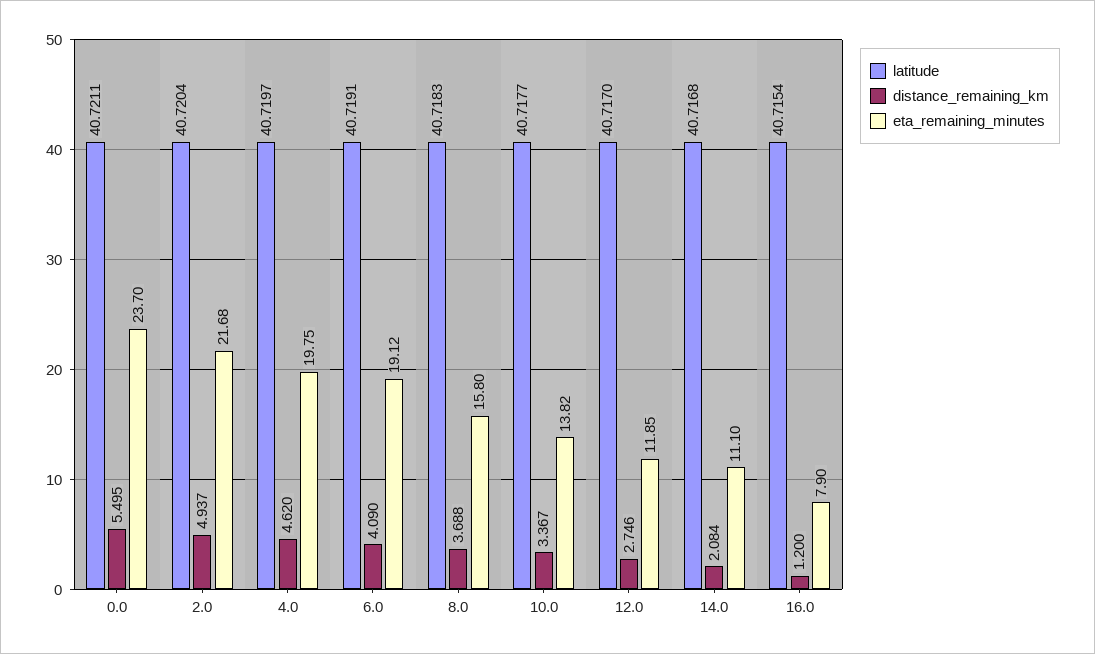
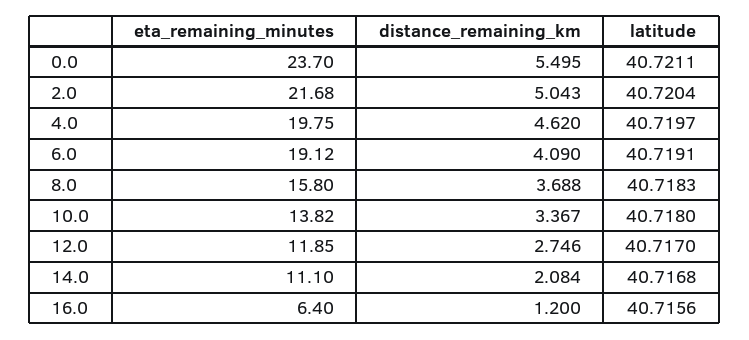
  {
    "latitude": {
      "0.0": 40.7211,
      "2.0": 40.7204,
      "4.0": 40.7197,
      "6.0": 40.7191,
      "8.0": 40.7183,
-     "10.0": 40.7177,
+     "10.0": 40.718,
      "12.0": 40.717,
      "14.0": 40.7168,
-     "16.0": 40.7154
+     "16.0": 40.7156
    },
    "distance_remaining_km": {
      "0.0": 5.495,
-     "2.0": 4.937,
+     "2.0": 5.043,
      "4.0": 4.62,
      "6.0": 4.09,
      "8.0": 3.688,
      "10.0": 3.367,
      "12.0": 2.746,
      "14.0": 2.084,
      "16.0": 1.2
    },
    "eta_remaining_minutes": {
      "0.0": 23.7,
      "2.0": 21.68,
      "4.0": 19.75,
      "6.0": 19.12,
      "8.0": 15.8,
      "10.0": 13.82,
      "12.0": 11.85,
      "14.0": 11.1,
-     "16.0": 7.9
+     "16.0": 6.4
    }
  }

